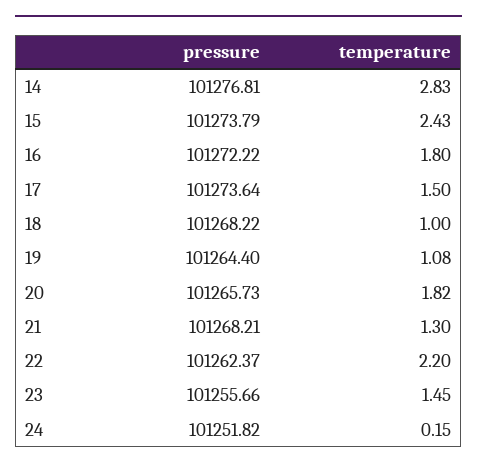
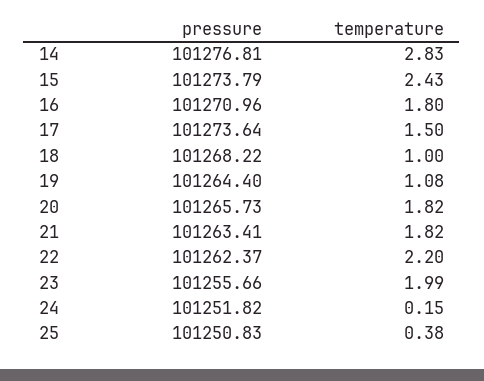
  {
    "pressure": {
      "14": 101276.81,
      "15": 101273.79,
-     "16": 101272.22,
+     "16": 101270.96,
      "17": 101273.64,
      "18": 101268.22,
      "19": 101264.4,
      "20": 101265.73,
-     "21": 101268.21,
+     "21": 101263.41,
      "22": 101262.37,
      "23": 101255.66,
-     "24": 101251.82
+     "24": 101251.82,
+     "25": 101250.83
    },
    "temperature": {
      "14": 2.83,
      "15": 2.43,
      "16": 1.8,
      "17": 1.5,
      "18": 1,
      "19": 1.08,
      "20": 1.82,
-     "21": 1.3,
+     "21": 1.82,
      "22": 2.2,
-     "23": 1.45,
+     "23": 1.99,
-     "24": 0.15
+     "24": 0.15,
+     "25": 0.38
    }
  }

